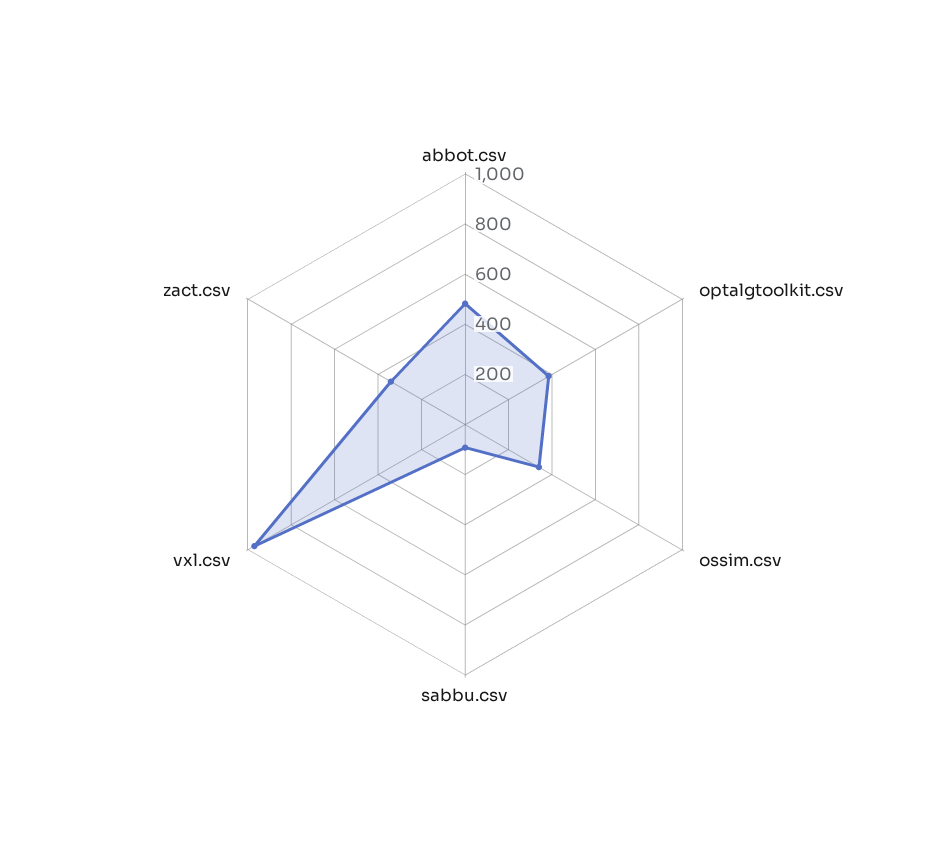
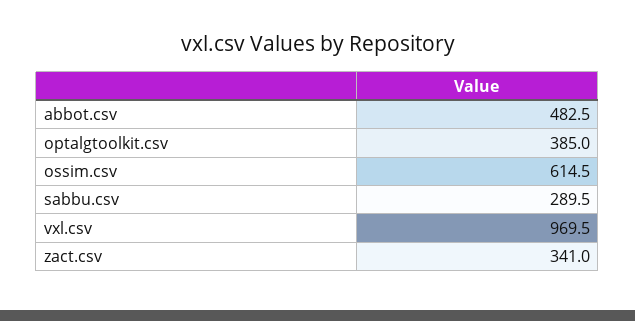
  {
    "abbot.csv": 482.5,
    "optalgtoolkit.csv": 385,
-   "ossim.csv": 350,
+   "ossim.csv": 614.5,
-   "sabbu.csv": 100,
+   "sabbu.csv": 289.5,
    "vxl.csv": 969.5,
    "zact.csv": 341
  }

